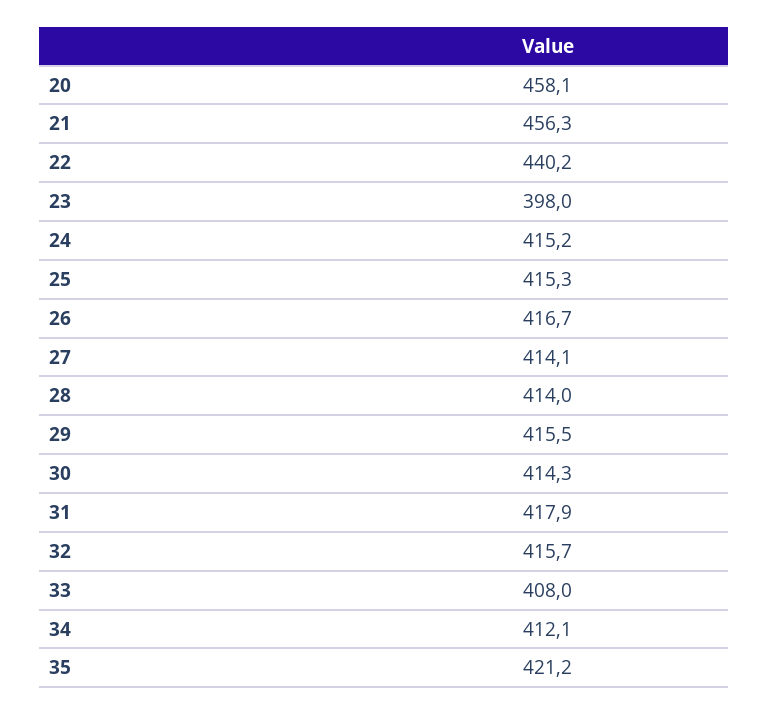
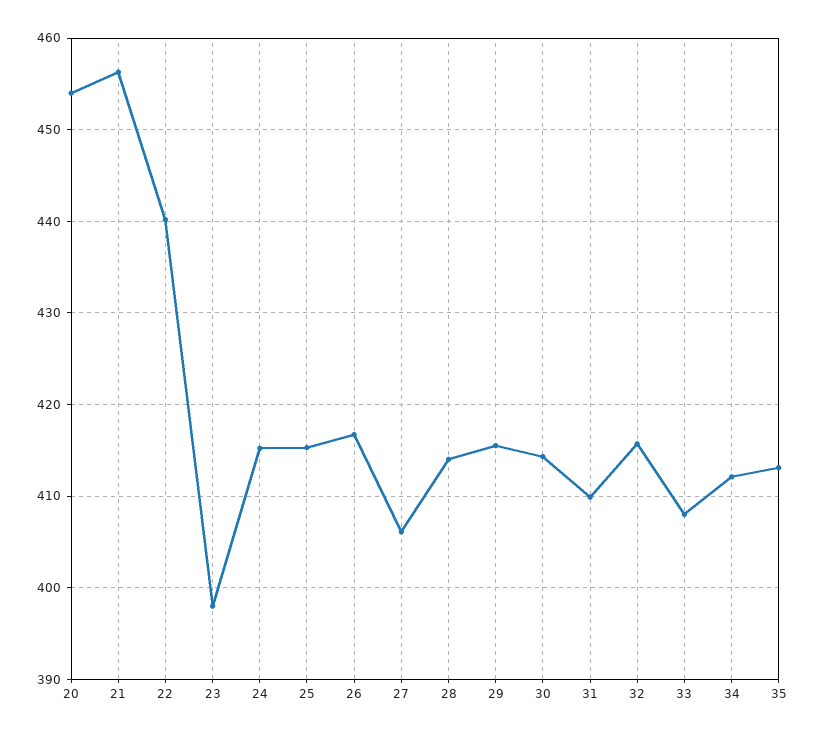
  {
-   "20": 458.1,
+   "20": 454,
    "21": 456.3,
    "22": 440.2,
    "23": 398,
    "24": 415.2,
    "25": 415.3,
    "26": 416.7,
-   "27": 414.1,
+   "27": 406,
    "28": 414,
    "29": 415.5,
    "30": 414.3,
-   "31": 417.9,
+   "31": 410,
    "32": 415.7,
    "33": 408,
    "34": 412.1,
-   "35": 421.2
+   "35": 413
  }

